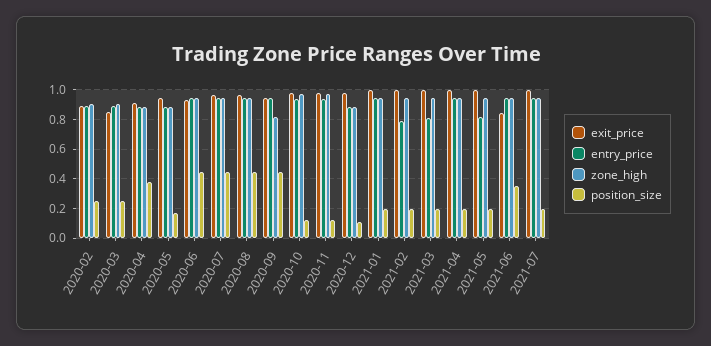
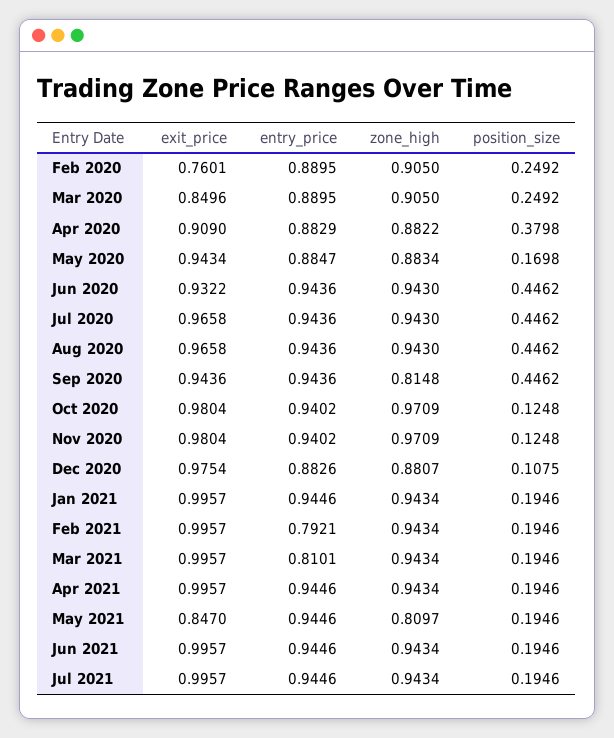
  {
    "exit_price": {
-     "2020-02": 0.9,
+     "2020-02": 0.7601,
      "2020-03": 0.8496,
      "2020-04": 0.909,
      "2020-05": 0.9434,
      "2020-06": 0.9322,
      "2020-07": 0.9658,
      "2020-08": 0.9658,
      "2020-09": 0.9436,
      "2020-10": 0.9804,
      "2020-11": 0.9804,
      "2020-12": 0.9754,
      "2021-01": 0.9957,
      "2021-02": 0.9957,
      "2021-03": 0.9957,
      "2021-04": 0.9957,
-     "2021-05": 1,
+     "2021-05": 0.847,
-     "2021-06": 0.85,
+     "2021-06": 0.9957,
      "2021-07": 0.9957
    },
    "entry_price": {
      "2020-02": 0.8895,
      "2020-03": 0.8895,
      "2020-04": 0.8829,
      "2020-05": 0.8847,
      "2020-06": 0.9436,
      "2020-07": 0.9436,
      "2020-08": 0.9436,
      "2020-09": 0.9436,
      "2020-10": 0.9402,
      "2020-11": 0.9402,
      "2020-12": 0.8826,
      "2021-01": 0.9446,
      "2021-02": 0.7921,
      "2021-03": 0.8101,
      "2021-04": 0.9446,
-     "2021-05": 0.8,
+     "2021-05": 0.9446,
      "2021-06": 0.9446,
      "2021-07": 0.9446
    },
    "zone_high": {
      "2020-02": 0.905,
      "2020-03": 0.905,
      "2020-04": 0.8822,
      "2020-05": 0.8834,
      "2020-06": 0.943,
      "2020-07": 0.943,
      "2020-08": 0.943,
      "2020-09": 0.8148,
      "2020-10": 0.9709,
      "2020-11": 0.9709,
      "2020-12": 0.8807,
      "2021-01": 0.9434,
      "2021-02": 0.9434,
      "2021-03": 0.9434,
      "2021-04": 0.9434,
-     "2021-05": 0.95,
+     "2021-05": 0.8097,
      "2021-06": 0.9434,
      "2021-07": 0.9434
    },
    "position_size": {
      "2020-02": 0.2492,
      "2020-03": 0.2492,
      "2020-04": 0.3798,
      "2020-05": 0.1698,
      "2020-06": 0.4462,
      "2020-07": 0.4462,
      "2020-08": 0.4462,
      "2020-09": 0.4462,
      "2020-10": 0.1248,
      "2020-11": 0.1248,
      "2020-12": 0.1075,
      "2021-01": 0.1946,
      "2021-02": 0.1946,
      "2021-03": 0.1946,
      "2021-04": 0.1946,
      "2021-05": 0.1946,
-     "2021-06": 0.35,
+     "2021-06": 0.1946,
      "2021-07": 0.1946
    }
  }

